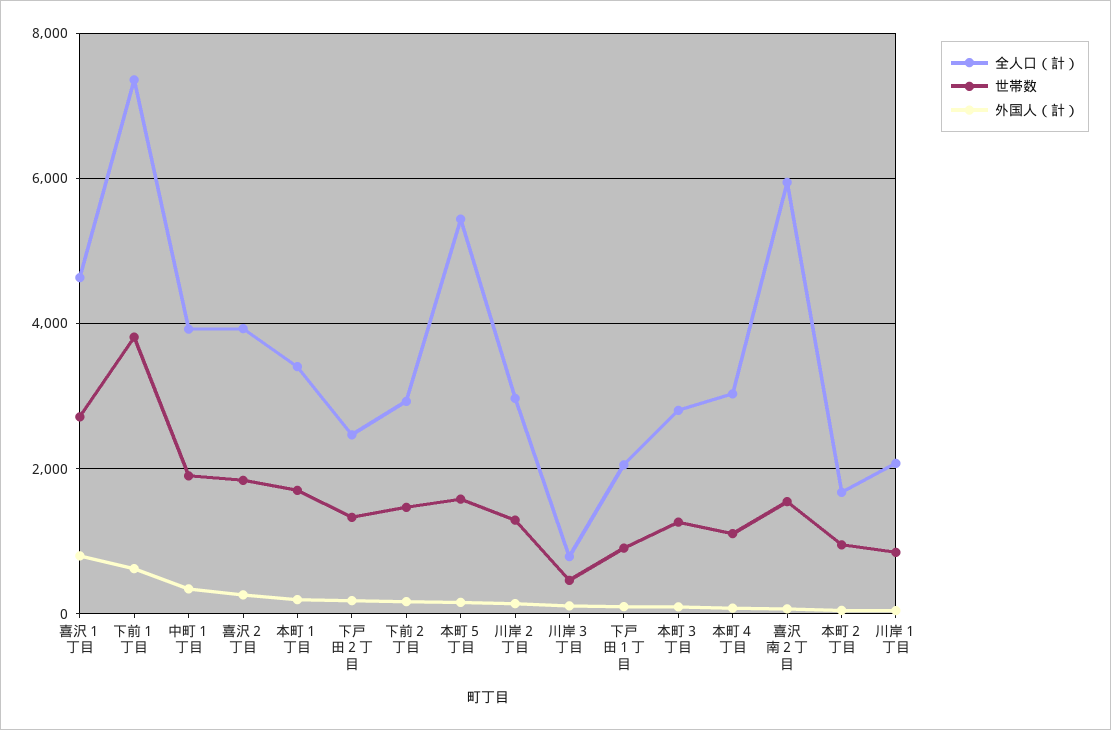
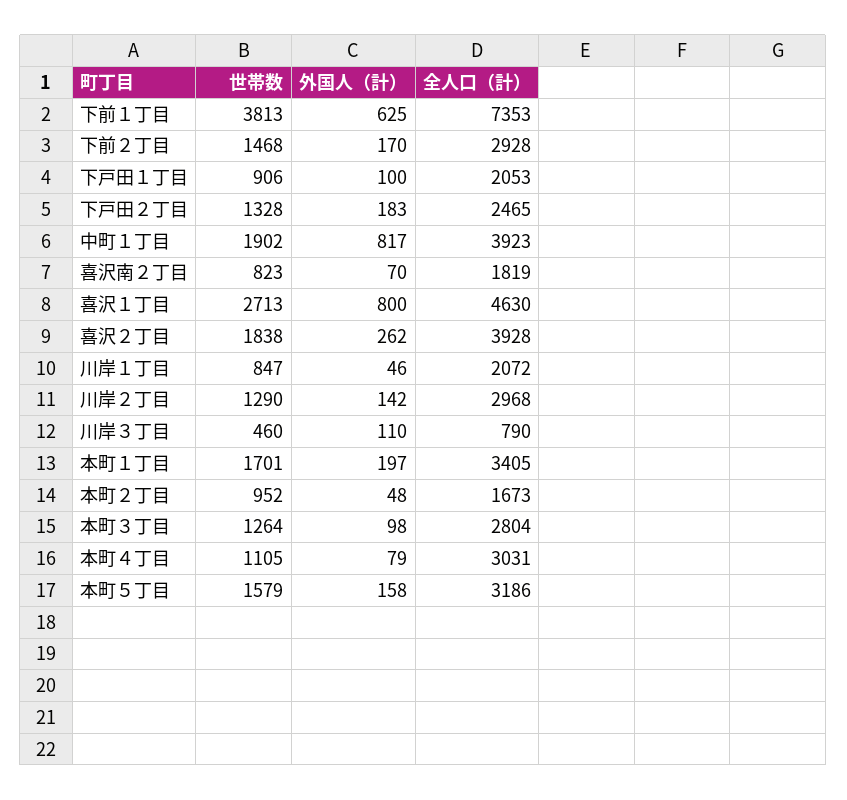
  {
    "全人口（計）": {
      "喜沢１丁目": 4630,
      "下前１丁目": 7353,
      "中町１丁目": 3923,
      "喜沢２丁目": 3928,
      "本町１丁目": 3405,
      "下戸田２丁目": 2465,
      "下前２丁目": 2928,
-     "本町５丁目": 5400,
+     "本町５丁目": 3186,
      "川岸２丁目": 2968,
      "川岸３丁目": 790,
      "下戸田１丁目": 2053,
      "本町３丁目": 2804,
      "本町４丁目": 3031,
-     "喜沢南２丁目": 6000,
+     "喜沢南２丁目": 1819,
      "本町２丁目": 1673,
      "川岸１丁目": 2072
    },
    "世帯数": {
      "喜沢１丁目": 2713,
      "下前１丁目": 3813,
      "中町１丁目": 1902,
      "喜沢２丁目": 1838,
      "本町１丁目": 1701,
      "下戸田２丁目": 1328,
      "下前２丁目": 1468,
      "本町５丁目": 1579,
      "川岸２丁目": 1290,
      "川岸３丁目": 460,
      "下戸田１丁目": 906,
      "本町３丁目": 1264,
      "本町４丁目": 1105,
-     "喜沢南２丁目": 1600,
+     "喜沢南２丁目": 823,
      "本町２丁目": 952,
      "川岸１丁目": 847
    },
    "外国人（計）": {
      "喜沢１丁目": 800,
      "下前１丁目": 625,
-     "中町１丁目": 400,
+     "中町１丁目": 817,
      "喜沢２丁目": 262,
      "本町１丁目": 197,
      "下戸田２丁目": 183,
      "下前２丁目": 170,
      "本町５丁目": 158,
      "川岸２丁目": 142,
      "川岸３丁目": 110,
      "下戸田１丁目": 100,
      "本町３丁目": 98,
      "本町４丁目": 79,
      "喜沢南２丁目": 70,
      "本町２丁目": 48,
      "川岸１丁目": 46
    }
  }

